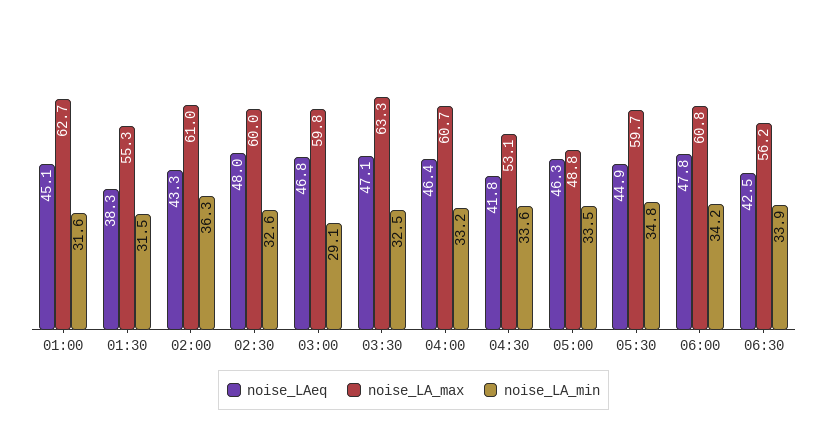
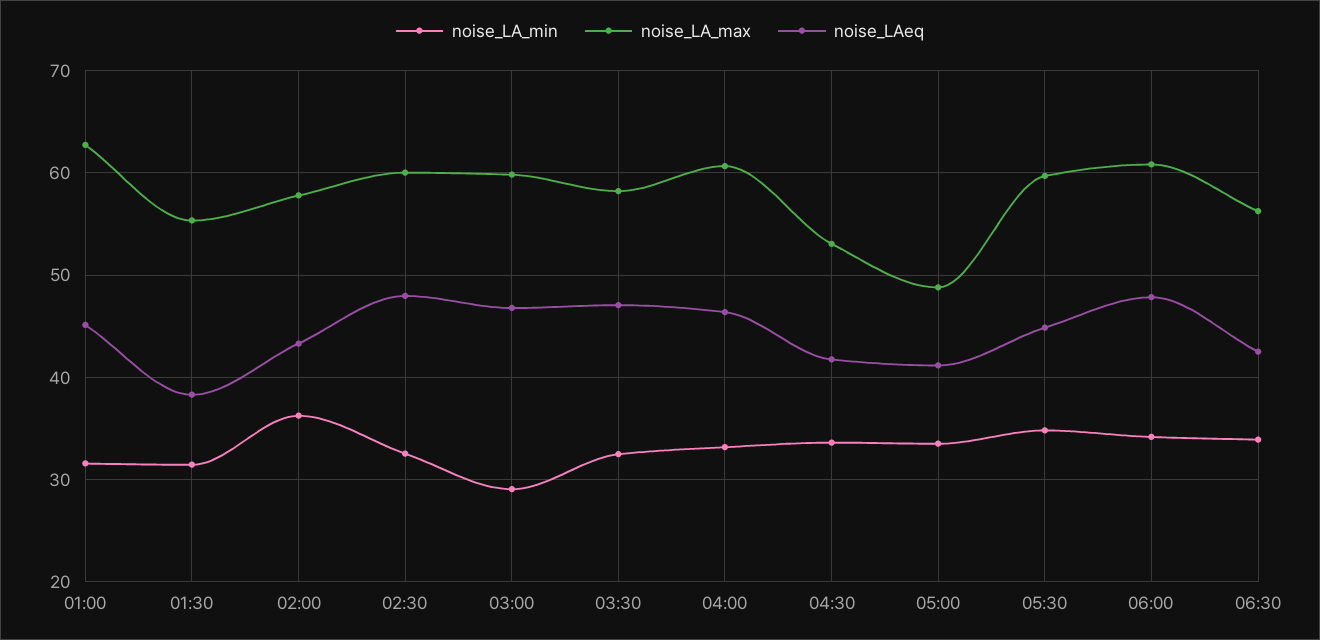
  {
    "noise_LAeq": {
      "01:00": 45.1,
      "01:30": 38.3,
      "02:00": 43.3,
      "02:30": 48,
      "03:00": 46.8,
      "03:30": 47.1,
      "04:00": 46.4,
      "04:30": 41.8,
-     "05:00": 46.3,
+     "05:00": 41,
      "05:30": 44.9,
      "06:00": 47.8,
      "06:30": 42.5
    },
    "noise_LA_max": {
      "01:00": 62.7,
      "01:30": 55.3,
-     "02:00": 61,
+     "02:00": 58,
      "02:30": 60,
      "03:00": 59.8,
-     "03:30": 63.3,
+     "03:30": 58,
      "04:00": 60.7,
      "04:30": 53.1,
      "05:00": 48.8,
      "05:30": 59.7,
      "06:00": 60.8,
      "06:30": 56.2
    },
    "noise_LA_min": {
      "01:00": 31.6,
      "01:30": 31.5,
      "02:00": 36.3,
      "02:30": 32.6,
      "03:00": 29.1,
      "03:30": 32.5,
      "04:00": 33.2,
      "04:30": 33.6,
      "05:00": 33.5,
      "05:30": 34.8,
      "06:00": 34.2,
      "06:30": 33.9
    }
  }

